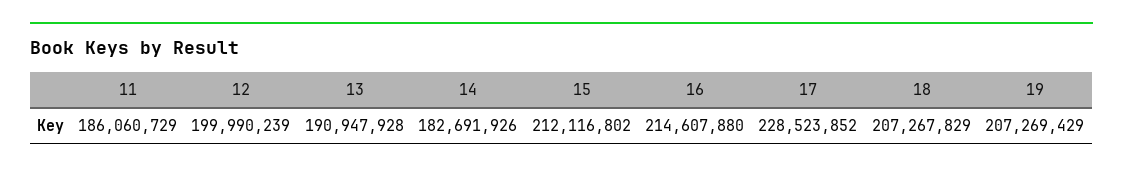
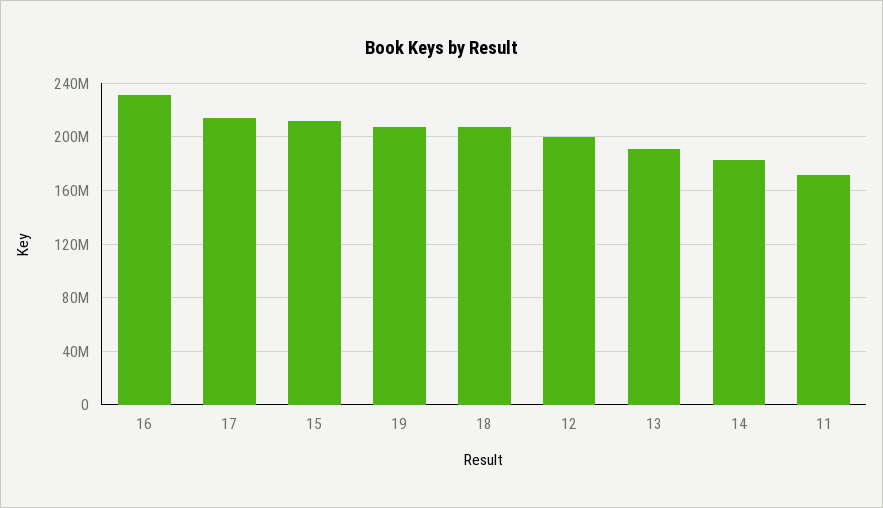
  {
-   "11": 186060729,
+   "11": 170000000,
    "12": 199990239,
    "13": 190947928,
    "14": 182691926,
    "15": 212116802,
-   "16": 214607880,
+   "16": 230000000,
-   "17": 228523852,
+   "17": 215000000,
    "18": 207267829,
    "19": 207269429
  }

